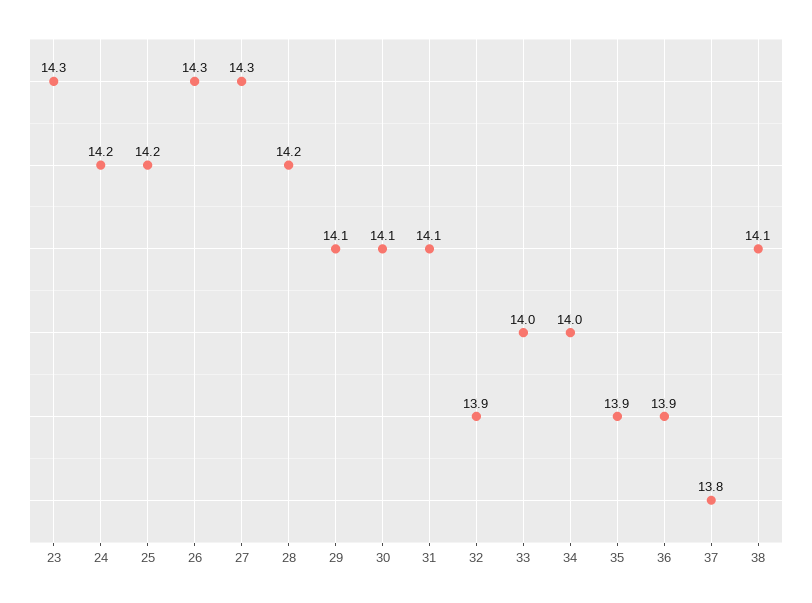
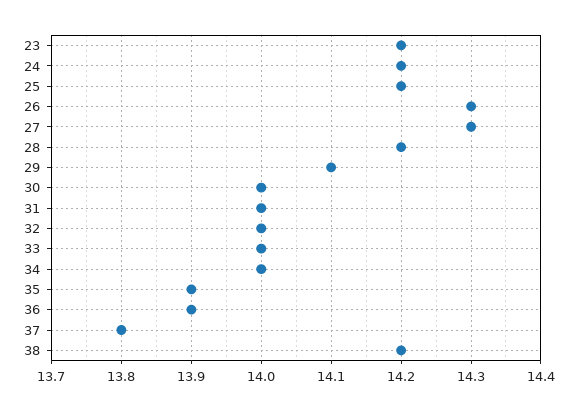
  {
-   "23": 14.3,
+   "23": 14.2,
    "24": 14.2,
    "25": 14.2,
    "26": 14.3,
    "27": 14.3,
    "28": 14.2,
    "29": 14.1,
-   "30": 14.1,
+   "30": 14,
-   "31": 14.1,
+   "31": 14,
-   "32": 13.9,
+   "32": 14,
    "33": 14,
    "34": 14,
    "35": 13.9,
    "36": 13.9,
    "37": 13.8,
-   "38": 14.1
+   "38": 14.2
  }

